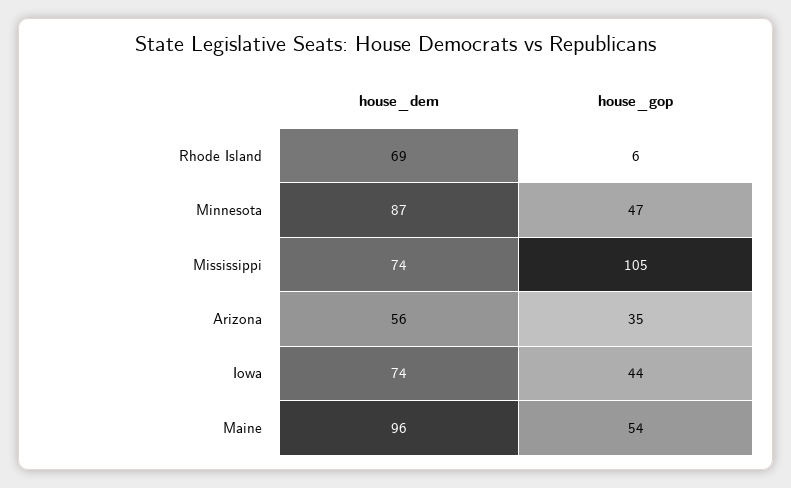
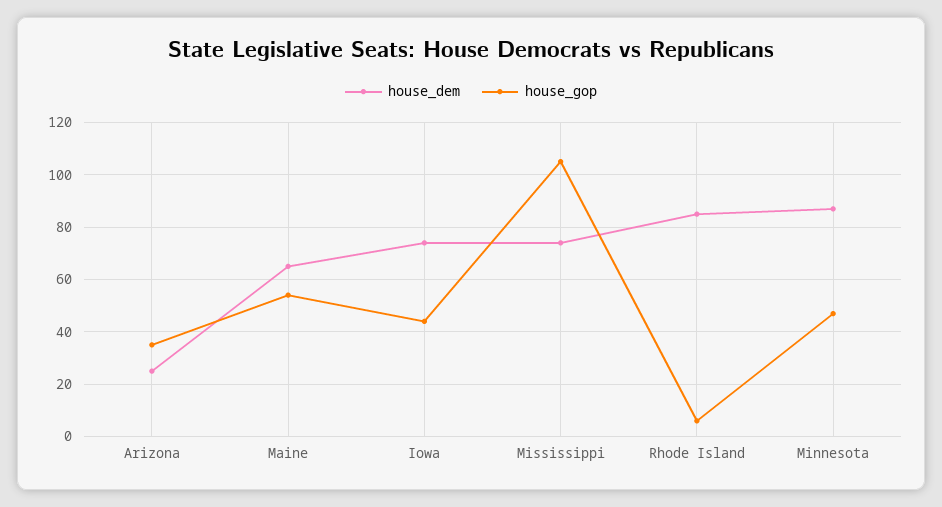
  {
    "house_dem": {
-     "Rhode Island": 69,
+     "Rhode Island": 85,
      "Minnesota": 87,
      "Mississippi": 74,
-     "Arizona": 56,
+     "Arizona": 25,
      "Iowa": 74,
-     "Maine": 96
+     "Maine": 65
    },
    "house_gop": {
      "Rhode Island": 6,
      "Minnesota": 47,
      "Mississippi": 105,
      "Arizona": 35,
      "Iowa": 44,
      "Maine": 54
    }
  }

